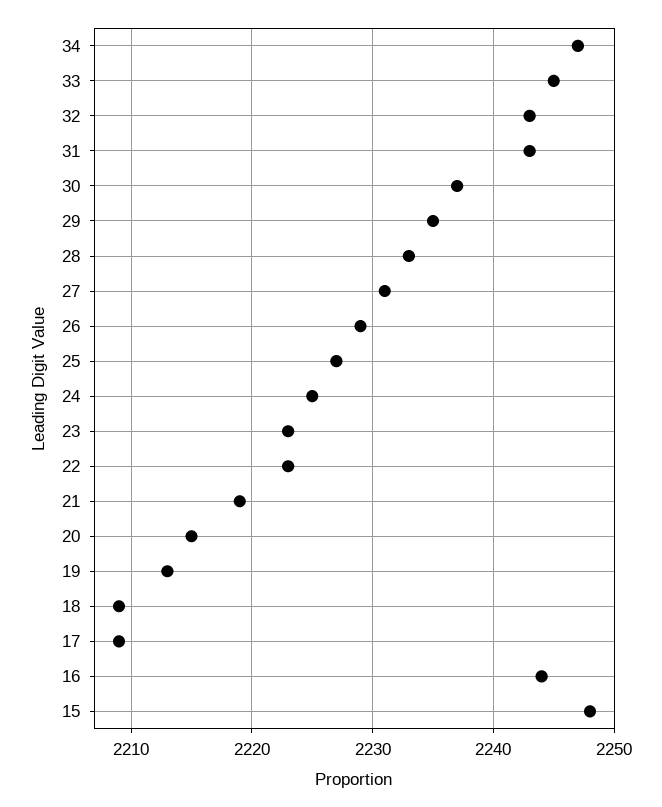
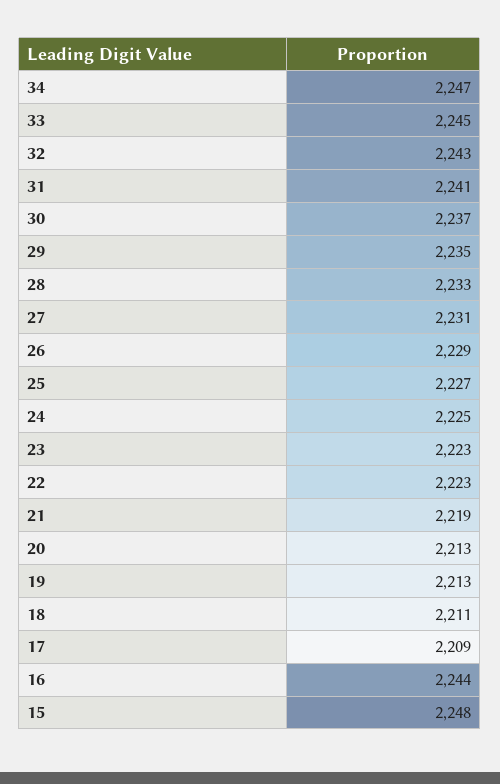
  {
    "34": 2247,
    "33": 2245,
    "32": 2243,
-   "31": 2243,
+   "31": 2241,
    "30": 2237,
    "29": 2235,
    "28": 2233,
    "27": 2231,
    "26": 2229,
    "25": 2227,
    "24": 2225,
    "23": 2223,
    "22": 2223,
    "21": 2219,
-   "20": 2215,
+   "20": 2213,
    "19": 2213,
-   "18": 2209,
+   "18": 2211,
    "17": 2209,
    "16": 2244,
    "15": 2248
  }

